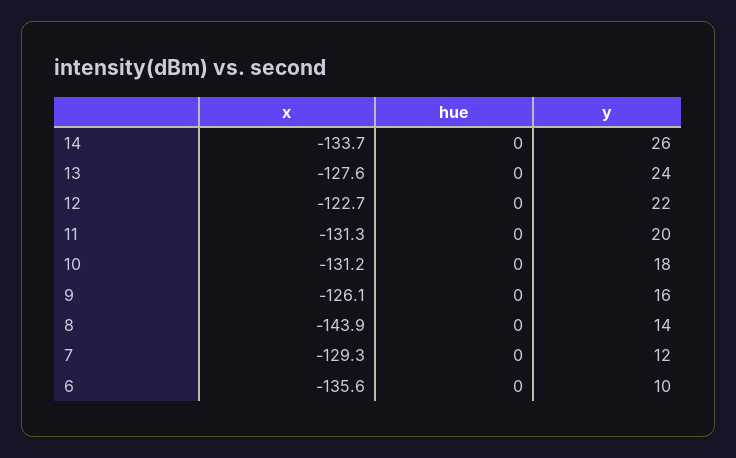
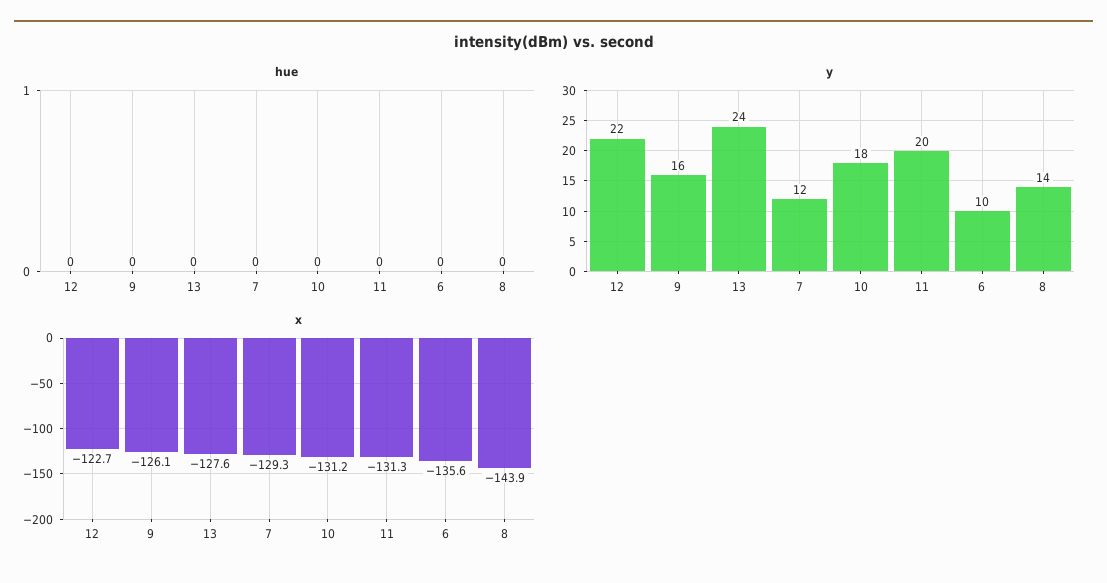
  {
    "x": {
-     "14": -133.7,
      "13": -127.6,
      "12": -122.7,
      "11": -131.3,
      "10": -131.2,
      "9": -126.1,
      "8": -143.9,
      "7": -129.3,
      "6": -135.6
    },
    "hue": {
-     "14": 0,
      "13": 0,
      "12": 0,
      "11": 0,
      "10": 0,
      "9": 0,
      "8": 0,
      "7": 0,
      "6": 0
    },
    "y": {
-     "14": 26,
      "13": 24,
      "12": 22,
      "11": 20,
      "10": 18,
      "9": 16,
      "8": 14,
      "7": 12,
      "6": 10
    }
  }

